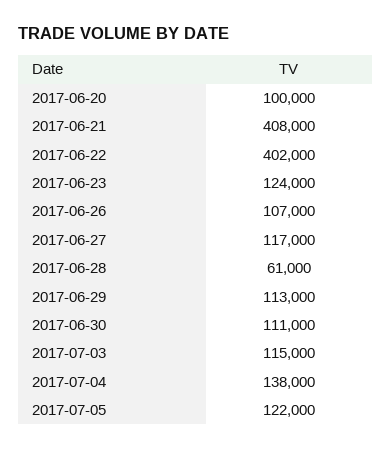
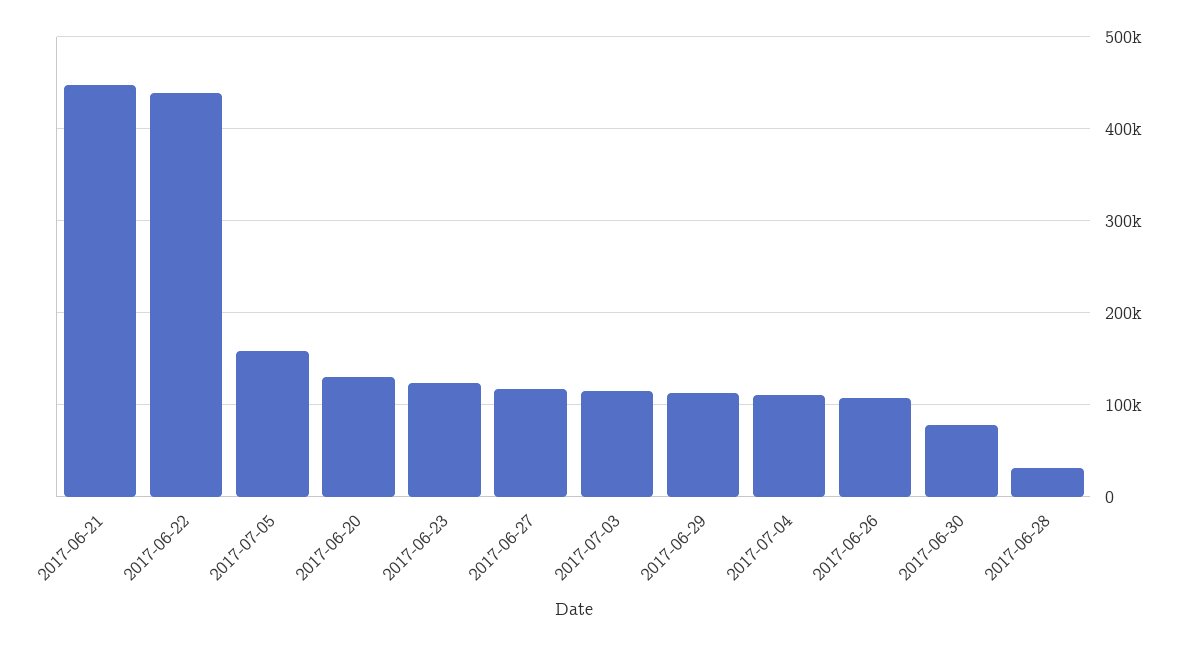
  {
-   "2017-06-20": 100000,
+   "2017-06-20": 130000,
-   "2017-06-21": 408000,
+   "2017-06-21": 450000,
-   "2017-06-22": 402000,
+   "2017-06-22": 440000,
    "2017-06-23": 124000,
    "2017-06-26": 107000,
    "2017-06-27": 117000,
-   "2017-06-28": 61000,
+   "2017-06-28": 30000,
    "2017-06-29": 113000,
-   "2017-06-30": 111000,
+   "2017-06-30": 80000,
    "2017-07-03": 115000,
-   "2017-07-04": 138000,
+   "2017-07-04": 110000,
-   "2017-07-05": 122000
+   "2017-07-05": 160000
  }

